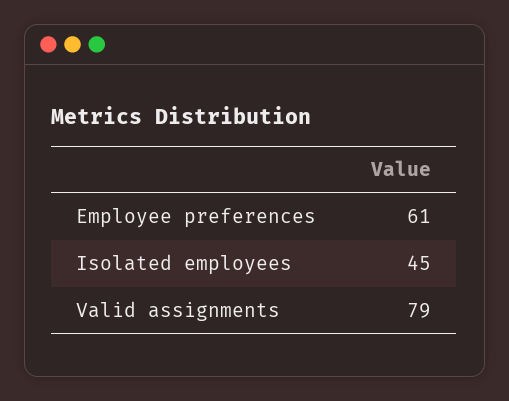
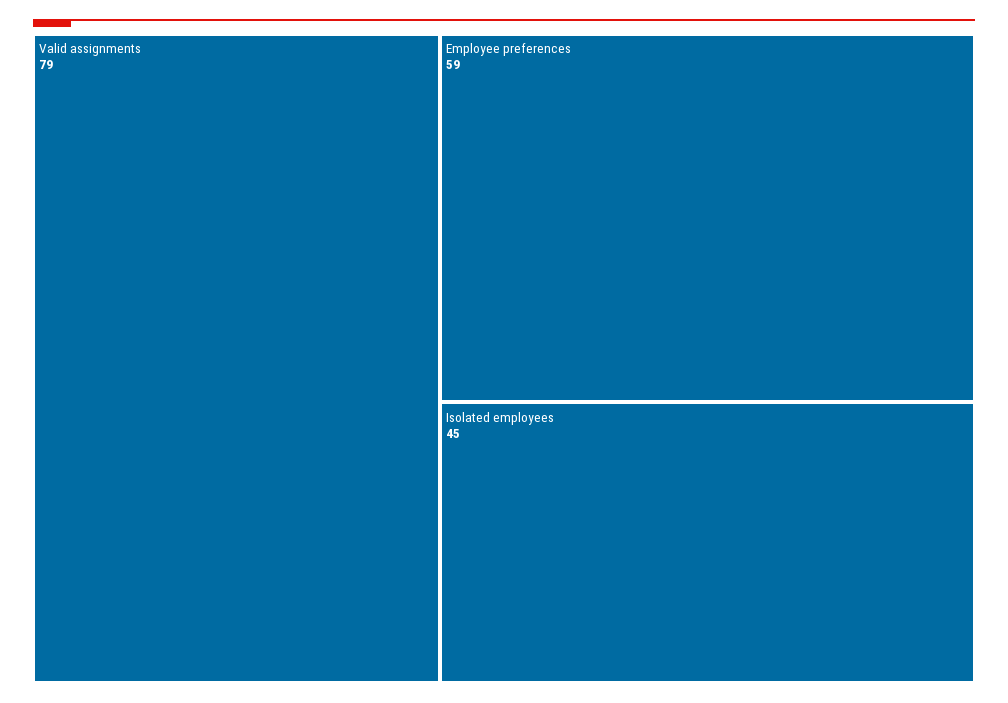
  {
-   "Employee preferences": 61,
+   "Employee preferences": 59,
    "Isolated employees": 45,
    "Valid assignments": 79
  }

